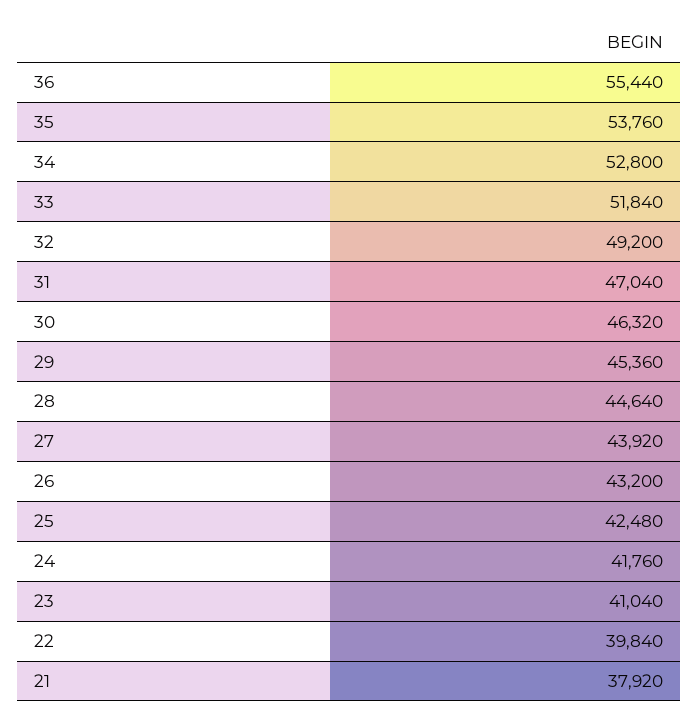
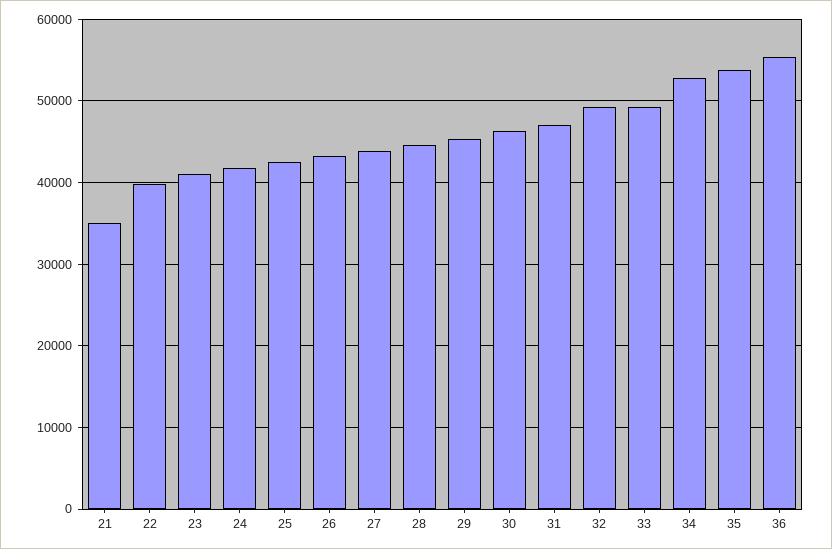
  {
    "36": 55440,
    "35": 53760,
    "34": 52800,
-   "33": 51840,
+   "33": 49000,
    "32": 49200,
    "31": 47040,
    "30": 46320,
    "29": 45360,
    "28": 44640,
    "27": 43920,
    "26": 43200,
    "25": 42480,
    "24": 41760,
    "23": 41040,
    "22": 39840,
-   "21": 37920
+   "21": 35000
  }

